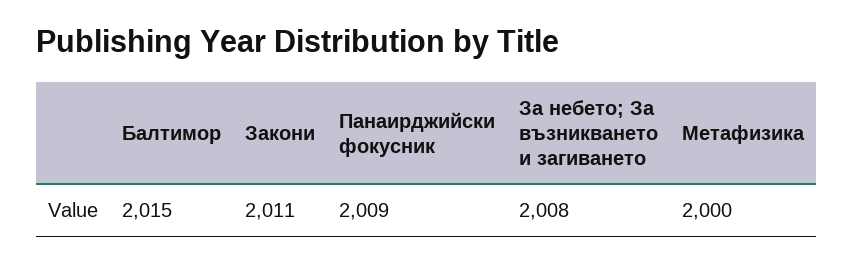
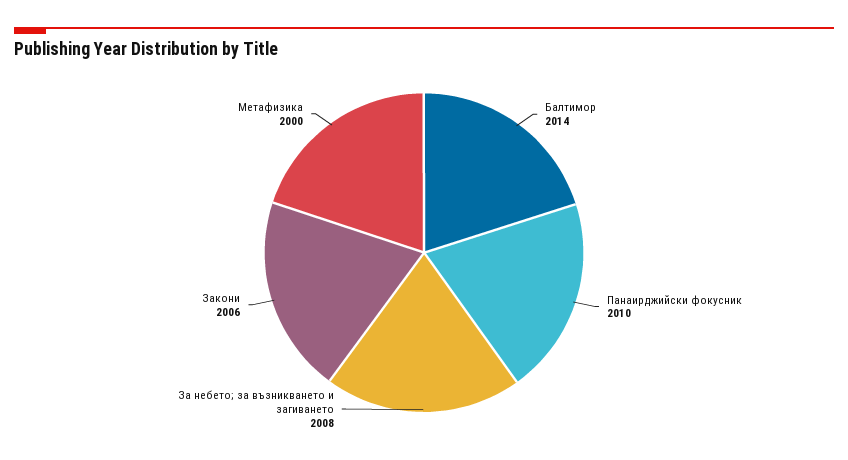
  {
-   "Балтимор": 2015,
+   "Балтимор": 2014,
-   "Закони": 2011,
+   "Закони": 2006,
-   "Панаирджийски фокусник": 2009,
+   "Панаирджийски фокусник": 2010,
    "За небето; За възникването и загиването": 2008,
    "Метафизика": 2000
  }

